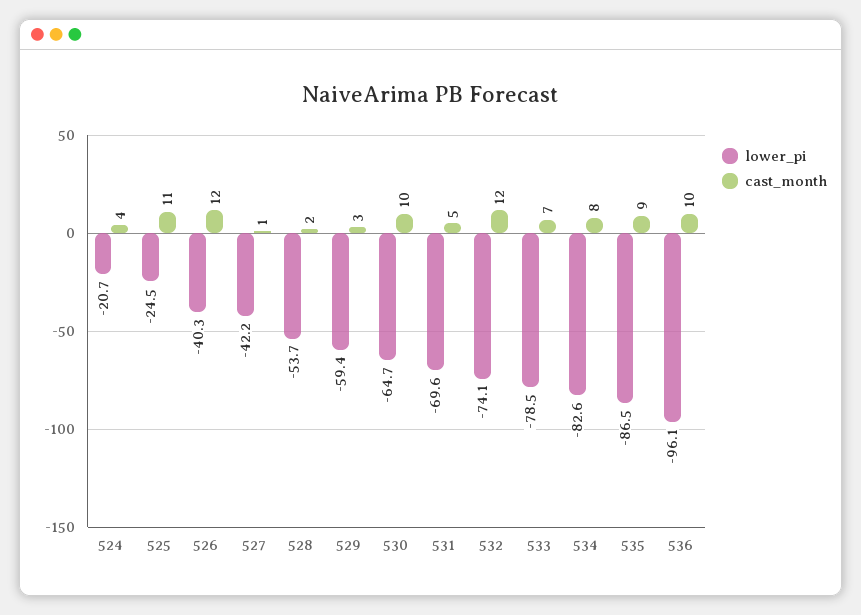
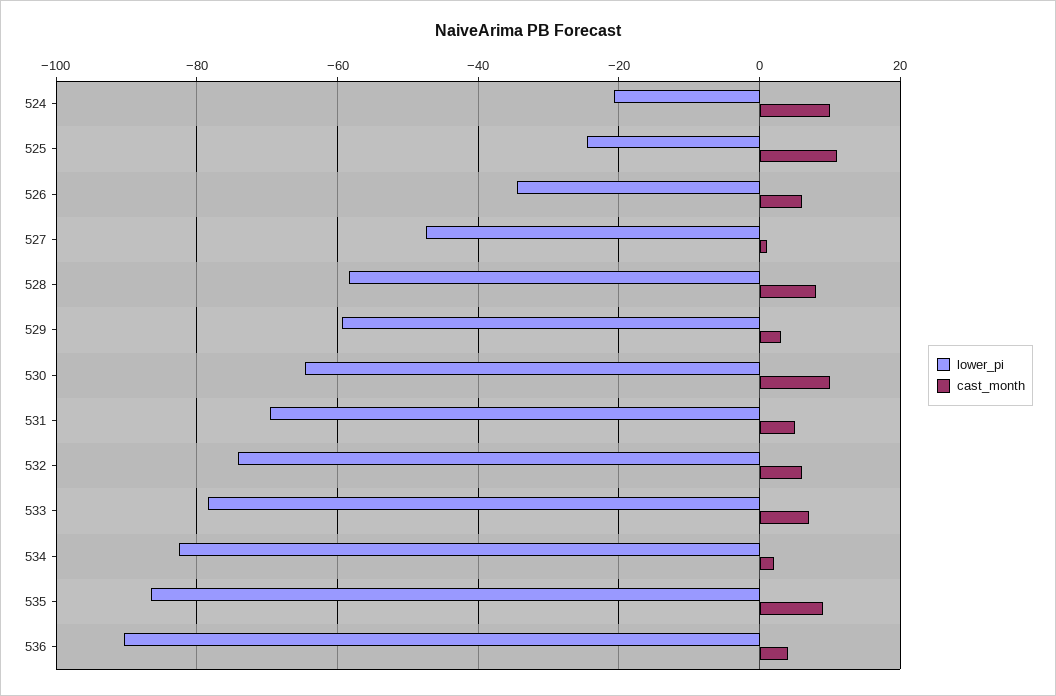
  {
    "lower_pi": {
      "524": -20.7,
      "525": -24.5,
-     "526": -40.3,
+     "526": -34,
-     "527": -42.2,
+     "527": -48,
-     "528": -53.7,
+     "528": -58,
      "529": -59.4,
      "530": -64.7,
      "531": -69.6,
      "532": -74.1,
      "533": -78.5,
      "534": -82.6,
      "535": -86.5,
-     "536": -96.1
+     "536": -90
    },
    "cast_month": {
-     "524": 4,
+     "524": 10,
      "525": 11,
-     "526": 12,
+     "526": 6,
      "527": 1,
-     "528": 2,
+     "528": 8,
      "529": 3,
      "530": 10,
      "531": 5,
-     "532": 12,
+     "532": 6,
      "533": 7,
-     "534": 8,
+     "534": 2,
      "535": 9,
-     "536": 10
+     "536": 4
    }
  }

